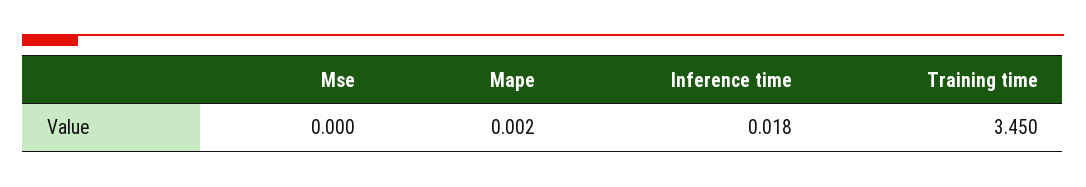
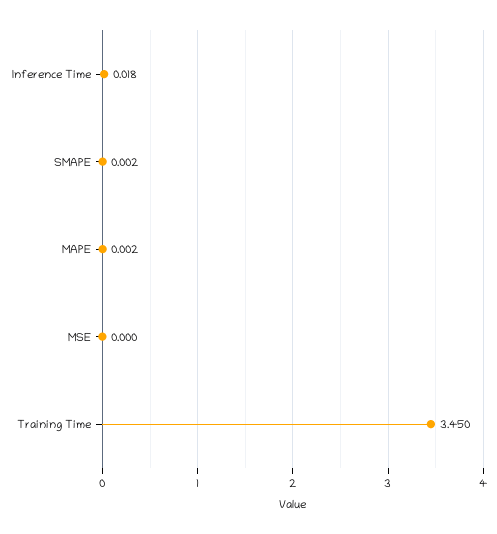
  {
    "Mse": 0,
    "Mape": 0.002,
    "Inference time": 0.018,
-   "Training time": 3.45
+   "Training time": 3.45,
+   "SMAPE": 0.002
  }

